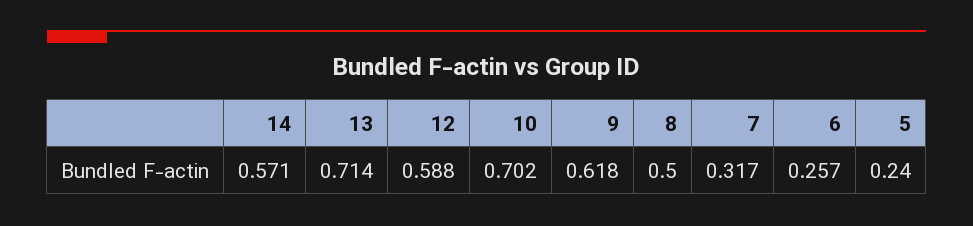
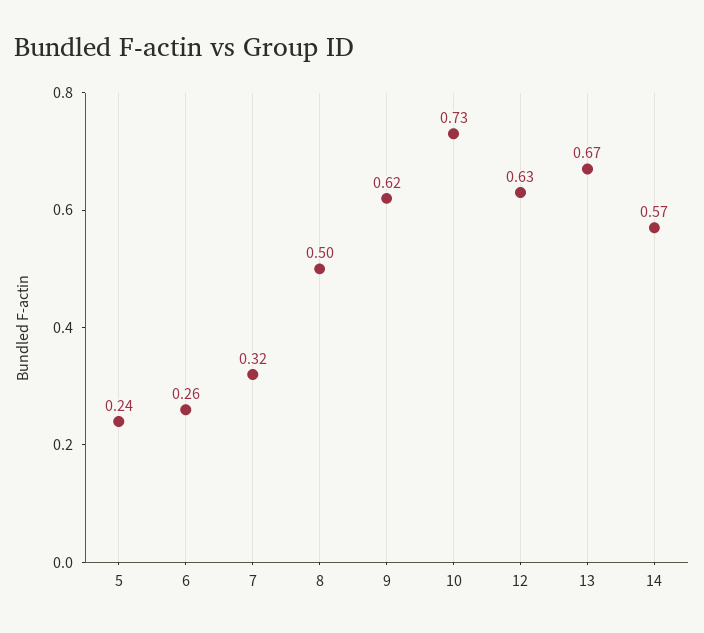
  {
    "14": 0.571,
-   "13": 0.714,
+   "13": 0.67,
-   "12": 0.588,
+   "12": 0.63,
-   "10": 0.702,
+   "10": 0.73,
    "9": 0.618,
    "8": 0.5,
    "7": 0.317,
    "6": 0.257,
    "5": 0.24
  }

